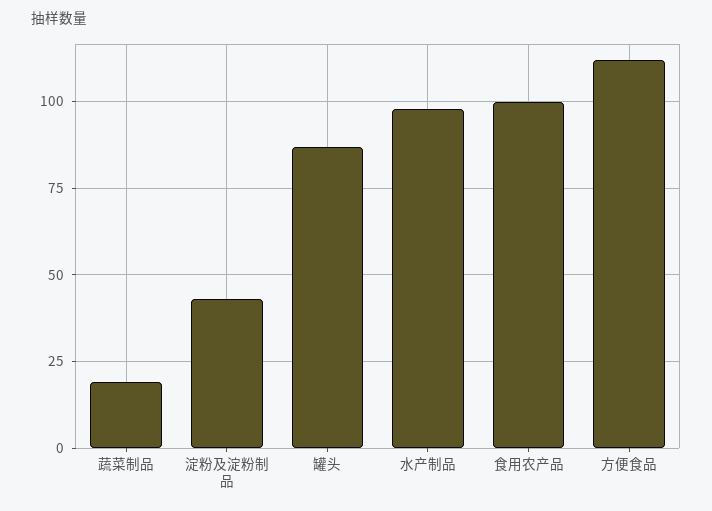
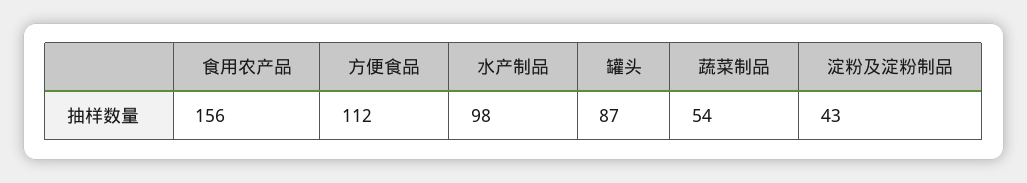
  {
-   "蔬菜制品": 20,
+   "蔬菜制品": 54,
    "淀粉及淀粉制品": 43,
    "罐头": 87,
    "水产制品": 98,
-   "食用农产品": 100,
+   "食用农产品": 156,
    "方便食品": 112
  }

